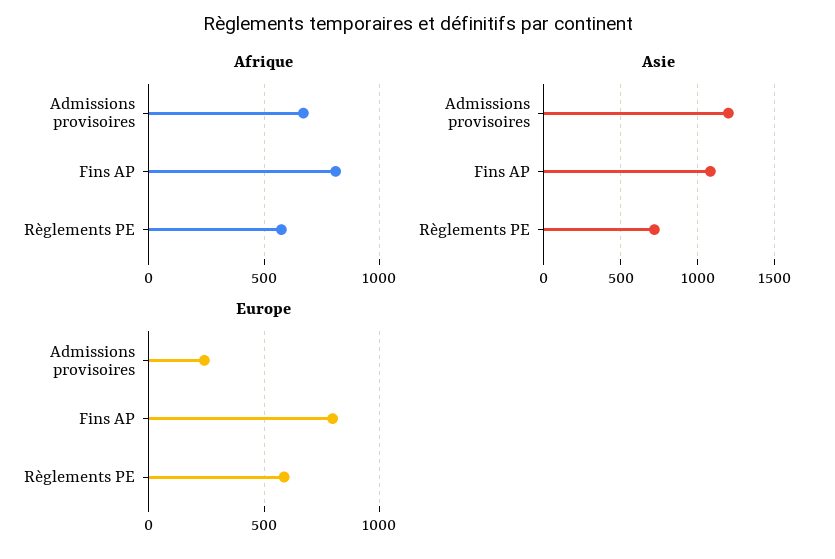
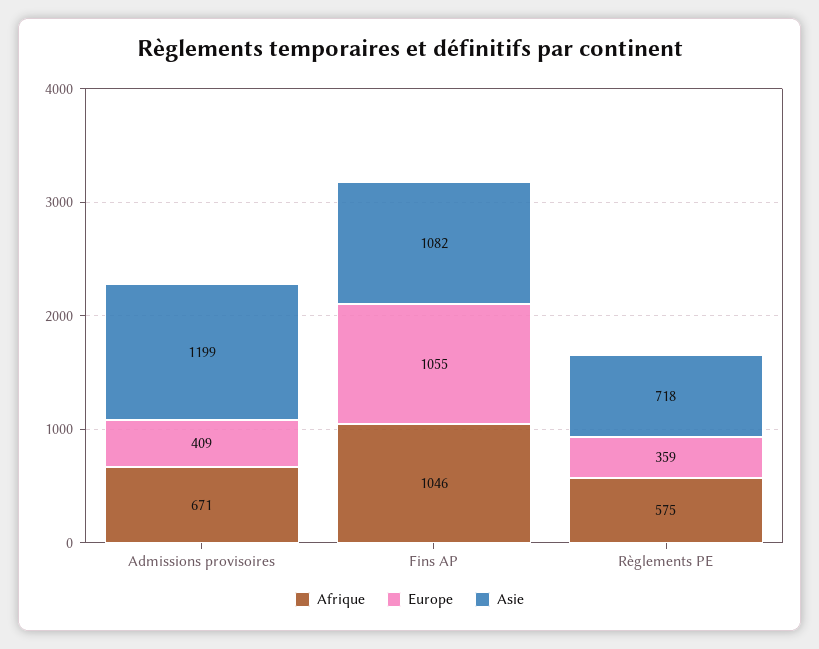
  {
    "Afrique": {
      "Admissions provisoires": 671,
-     "Fins AP": 800,
+     "Fins AP": 1046,
      "Règlements PE": 575
    },
    "Asie": {
      "Admissions provisoires": 1199,
      "Fins AP": 1082,
      "Règlements PE": 718
    },
    "Europe": {
-     "Admissions provisoires": 250,
+     "Admissions provisoires": 409,
-     "Fins AP": 800,
+     "Fins AP": 1055,
-     "Règlements PE": 600
+     "Règlements PE": 359
    }
  }

